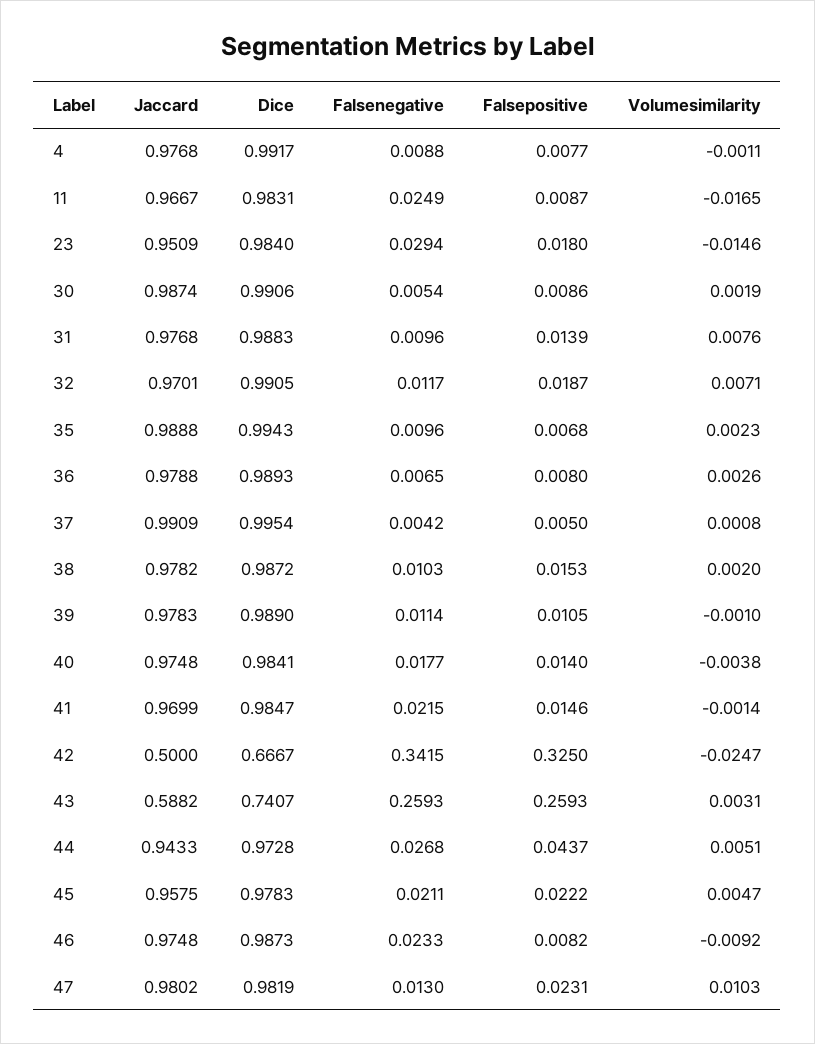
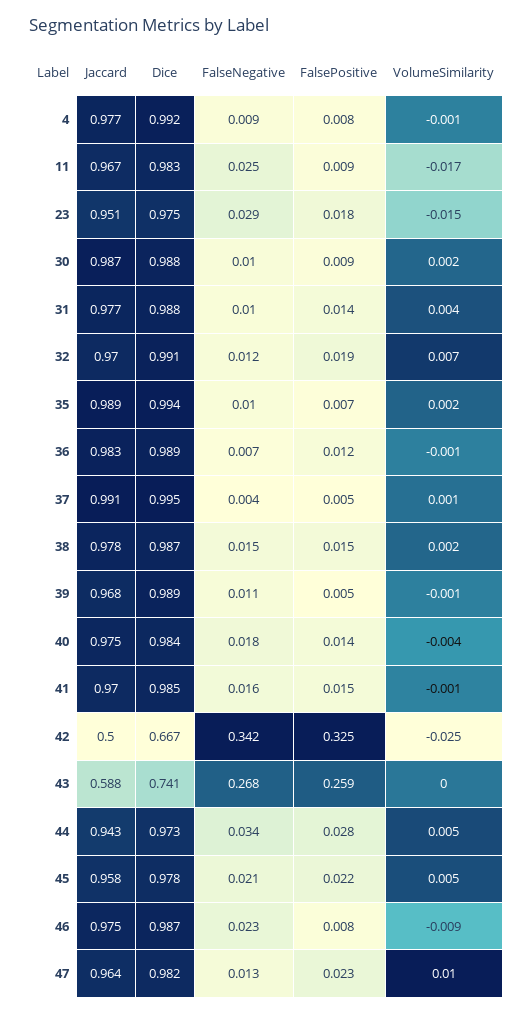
  {
    "Jaccard": {
      "4": 0.9768,
      "11": 0.9667,
      "23": 0.9509,
      "30": 0.9874,
      "31": 0.9768,
      "32": 0.9701,
      "35": 0.9888,
-     "36": 0.9788,
+     "36": 0.983,
      "37": 0.9909,
      "38": 0.9782,
-     "39": 0.9783,
+     "39": 0.968,
      "40": 0.9748,
      "41": 0.9699,
      "42": 0.5,
      "43": 0.5882,
      "44": 0.9433,
      "45": 0.9575,
      "46": 0.9748,
-     "47": 0.9802
+     "47": 0.964
    },
    "Dice": {
      "4": 0.9917,
      "11": 0.9831,
-     "23": 0.984,
+     "23": 0.975,
-     "30": 0.9906,
+     "30": 0.988,
      "31": 0.9883,
      "32": 0.9905,
      "35": 0.9943,
      "36": 0.9893,
      "37": 0.9954,
      "38": 0.9872,
      "39": 0.989,
      "40": 0.9841,
      "41": 0.9847,
      "42": 0.6667,
      "43": 0.7407,
      "44": 0.9728,
      "45": 0.9783,
      "46": 0.9873,
      "47": 0.9819
    },
    "Falsenegative": {
      "4": 0.0088,
      "11": 0.0249,
      "23": 0.0294,
-     "30": 0.0054,
+     "30": 0.01,
      "31": 0.0096,
      "32": 0.0117,
      "35": 0.0096,
      "36": 0.0065,
      "37": 0.0042,
-     "38": 0.0103,
+     "38": 0.015,
      "39": 0.0114,
      "40": 0.0177,
-     "41": 0.0215,
+     "41": 0.016,
      "42": 0.3415,
-     "43": 0.2593,
+     "43": 0.268,
-     "44": 0.0268,
+     "44": 0.034,
      "45": 0.0211,
      "46": 0.0233,
      "47": 0.013
    },
    "Falsepositive": {
      "4": 0.0077,
      "11": 0.0087,
      "23": 0.018,
      "30": 0.0086,
      "31": 0.0139,
      "32": 0.0187,
      "35": 0.0068,
-     "36": 0.008,
+     "36": 0.012,
      "37": 0.005,
      "38": 0.0153,
-     "39": 0.0105,
+     "39": 0.005,
      "40": 0.014,
      "41": 0.0146,
      "42": 0.325,
      "43": 0.2593,
-     "44": 0.0437,
+     "44": 0.028,
      "45": 0.0222,
      "46": 0.0082,
      "47": 0.0231
    },
    "Volumesimilarity": {
      "4": -0.0011,
      "11": -0.0165,
      "23": -0.0146,
      "30": 0.0019,
-     "31": 0.0076,
+     "31": 0.004,
      "32": 0.0071,
      "35": 0.0023,
-     "36": 0.0026,
+     "36": -0.001,
      "37": 0.0008,
      "38": 0.002,
      "39": -0.001,
      "40": -0.0038,
      "41": -0.0014,
      "42": -0.0247,
-     "43": 0.0031,
+     "43": 0,
      "44": 0.0051,
      "45": 0.0047,
      "46": -0.0092,
      "47": 0.0103
    }
  }

